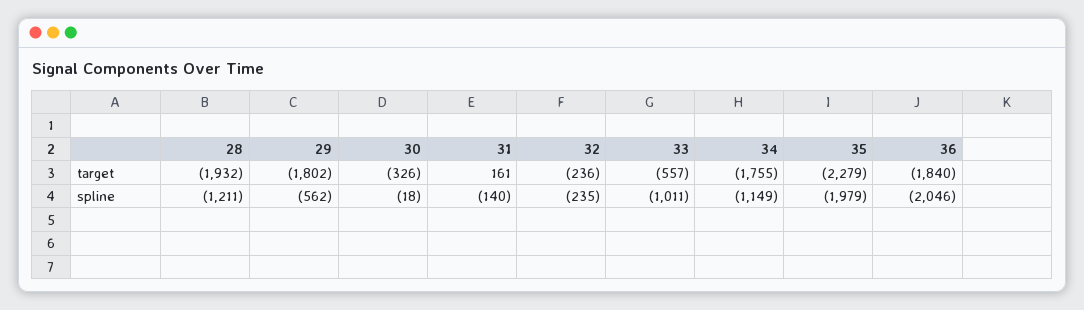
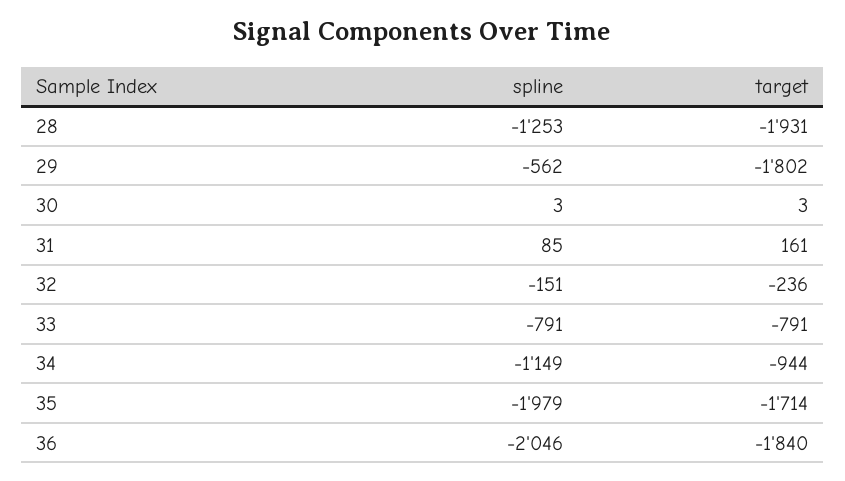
  {
    "28": {
-     "target": -1932,
+     "target": -1931,
-     "spline": -1211
+     "spline": -1253
    },
    "29": {
      "target": -1802,
      "spline": -562
    },
    "30": {
-     "target": -326,
+     "target": 3,
-     "spline": -18
+     "spline": 3
    },
    "31": {
      "target": 161,
-     "spline": -140
+     "spline": 85
    },
    "32": {
      "target": -236,
-     "spline": -235
+     "spline": -151
    },
    "33": {
-     "target": -557,
+     "target": -791,
-     "spline": -1011
+     "spline": -791
    },
    "34": {
-     "target": -1755,
+     "target": -944,
      "spline": -1149
    },
    "35": {
-     "target": -2279,
+     "target": -1714,
      "spline": -1979
    },
    "36": {
      "target": -1840,
      "spline": -2046
    }
  }

